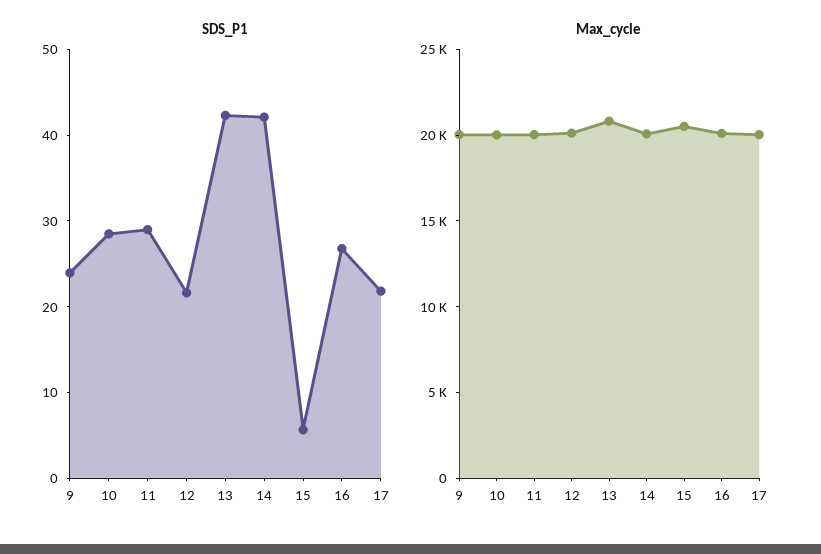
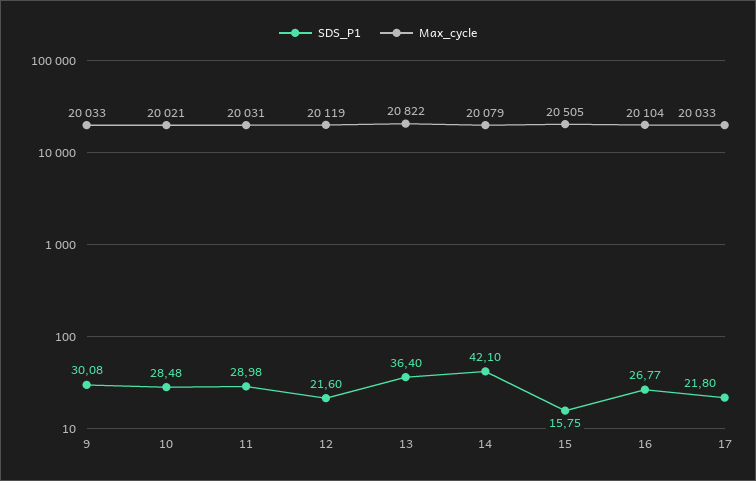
  {
    "SDS_P1": {
-     "9": 24,
+     "9": 30.08,
      "10": 28.48,
      "11": 28.98,
      "12": 21.6,
-     "13": 42,
+     "13": 36.4,
      "14": 42.1,
-     "15": 6,
+     "15": 15.75,
      "16": 26.77,
      "17": 21.8
    },
    "Max_cycle": {
      "9": 20033,
      "10": 20021,
      "11": 20031,
      "12": 20119,
      "13": 20822,
      "14": 20079,
      "15": 20505,
      "16": 20104,
      "17": 20033
    }
  }

